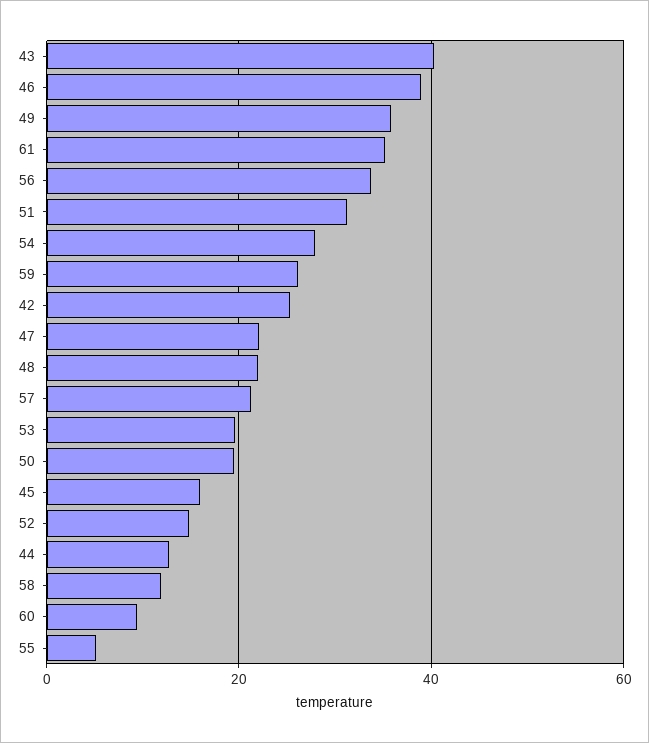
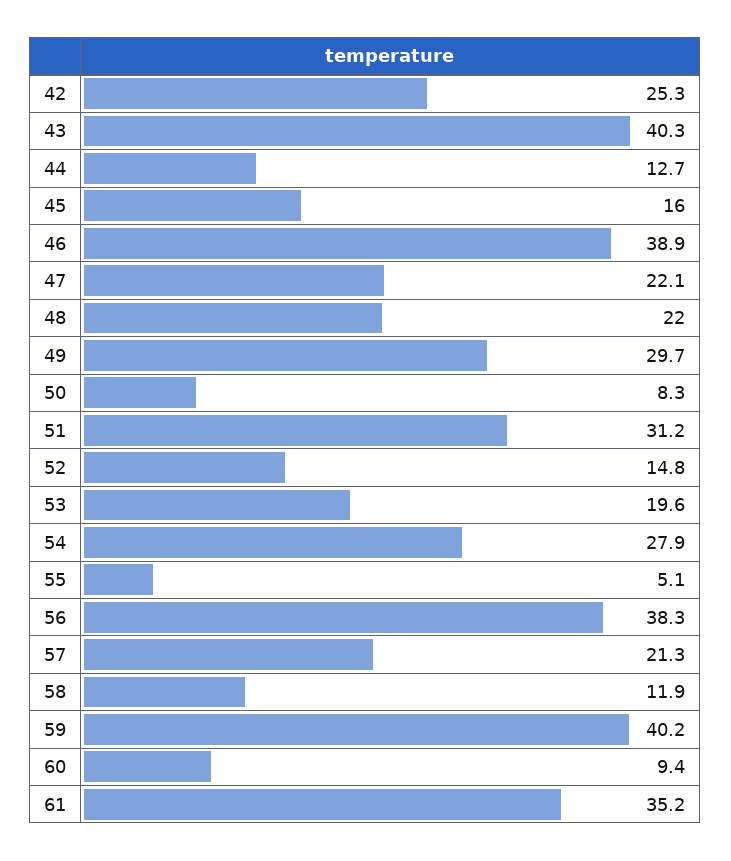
  {
    "43": 40.3,
    "46": 38.9,
-   "49": 36,
+   "49": 29.7,
    "61": 35.2,
-   "56": 34,
+   "56": 38.3,
    "51": 31.2,
    "54": 27.9,
-   "59": 26,
+   "59": 40.2,
    "42": 25.3,
    "47": 22.1,
    "48": 22,
    "57": 21.3,
    "53": 19.6,
-   "50": 20,
+   "50": 8.3,
    "45": 16,
    "52": 14.8,
    "44": 12.7,
    "58": 11.9,
    "60": 9.4,
    "55": 5.1
  }

